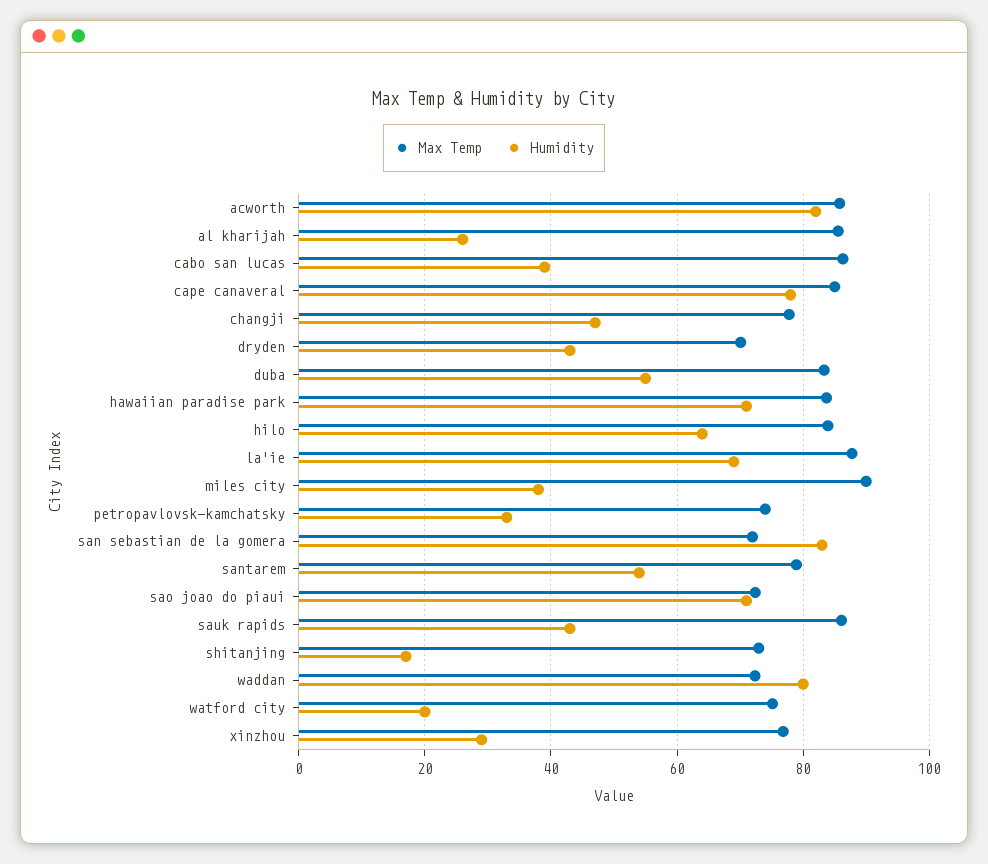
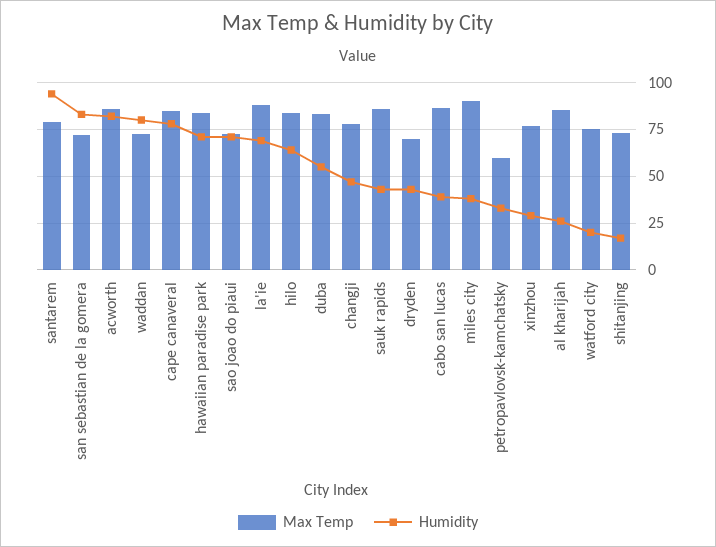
  {
    "Max Temp": {
      "acworth": 86,
      "al kharijah": 86,
      "cabo san lucas": 86,
      "cape canaveral": 86,
      "changji": 78,
      "dryden": 70,
      "duba": 84,
      "hawaiian paradise park": 84,
      "hilo": 84,
      "la'ie": 88,
      "miles city": 90,
-     "petropavlovsk-kamchatsky": 74,
+     "petropavlovsk-kamchatsky": 60,
      "san sebastian de la gomera": 72,
      "santarem": 78,
      "sao joao do piaui": 72,
      "sauk rapids": 86,
      "shitanjing": 72,
      "waddan": 72,
      "watford city": 76,
      "xinzhou": 76
    },
    "Humidity": {
      "acworth": 82,
      "al kharijah": 26,
      "cabo san lucas": 40,
      "cape canaveral": 78,
      "changji": 48,
      "dryden": 44,
      "duba": 56,
      "hawaiian paradise park": 72,
      "hilo": 64,
      "la'ie": 70,
      "miles city": 38,
      "petropavlovsk-kamchatsky": 34,
      "san sebastian de la gomera": 84,
-     "santarem": 54,
+     "santarem": 95,
      "sao joao do piaui": 72,
      "sauk rapids": 44,
      "shitanjing": 18,
      "waddan": 80,
      "watford city": 20,
      "xinzhou": 30
    }
  }

